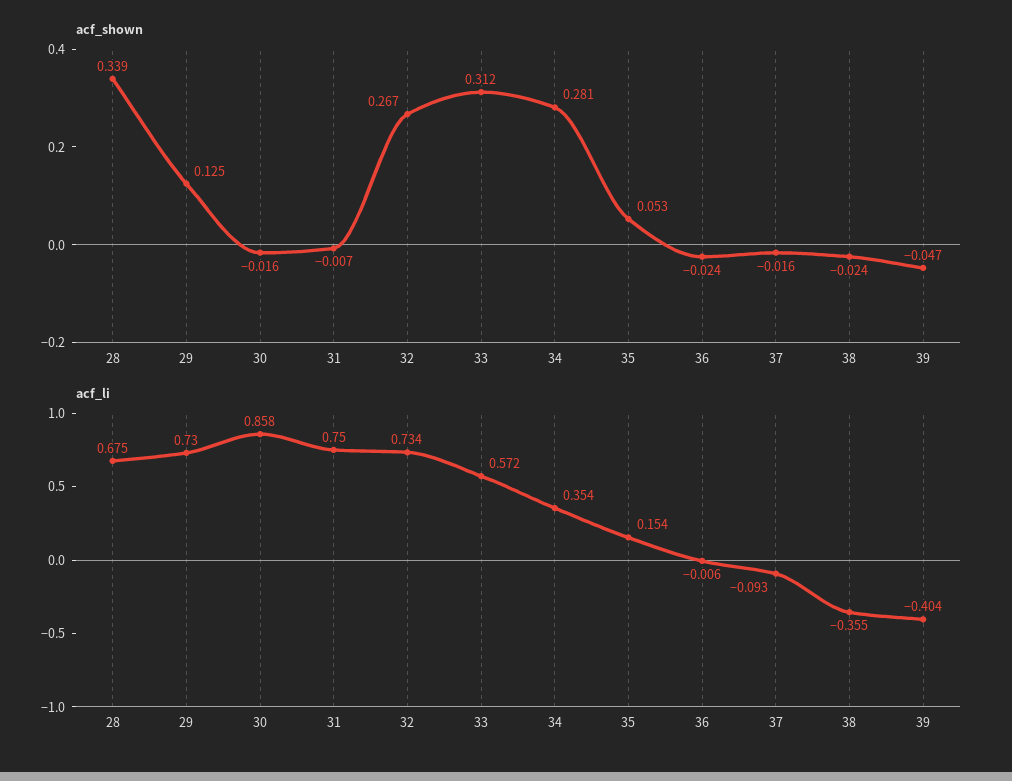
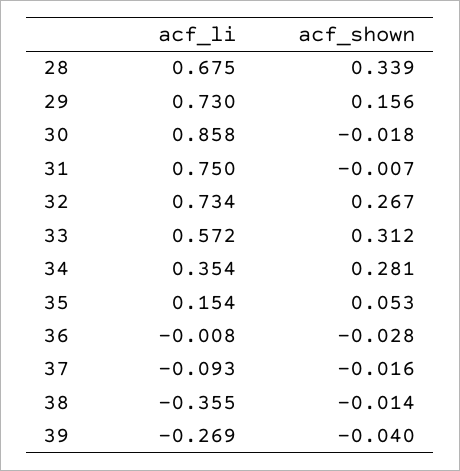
  {
    "acf_shown": {
      "28": 0.339,
-     "29": 0.125,
+     "29": 0.156,
-     "30": -0.016,
+     "30": -0.018,
      "31": -0.007,
      "32": 0.267,
      "33": 0.312,
      "34": 0.281,
      "35": 0.053,
-     "36": -0.024,
+     "36": -0.028,
      "37": -0.016,
-     "38": -0.024,
+     "38": -0.014,
-     "39": -0.047
+     "39": -0.04
    },
    "acf_li": {
      "28": 0.675,
      "29": 0.73,
      "30": 0.858,
      "31": 0.75,
      "32": 0.734,
      "33": 0.572,
      "34": 0.354,
      "35": 0.154,
-     "36": -0.006,
+     "36": -0.008,
      "37": -0.093,
      "38": -0.355,
-     "39": -0.404
+     "39": -0.269
    }
  }

